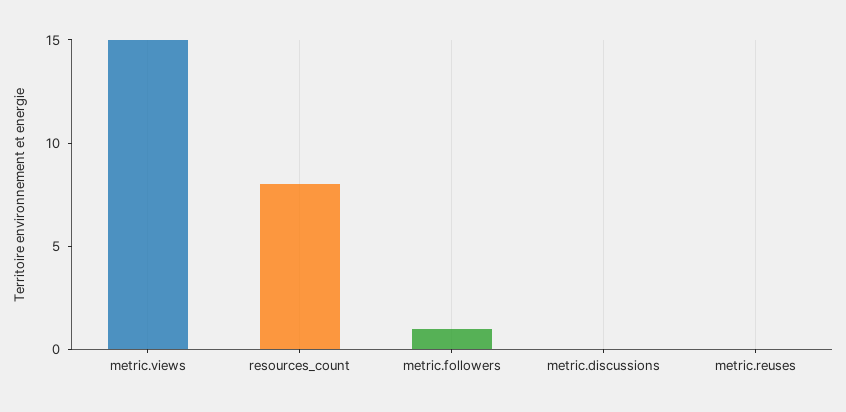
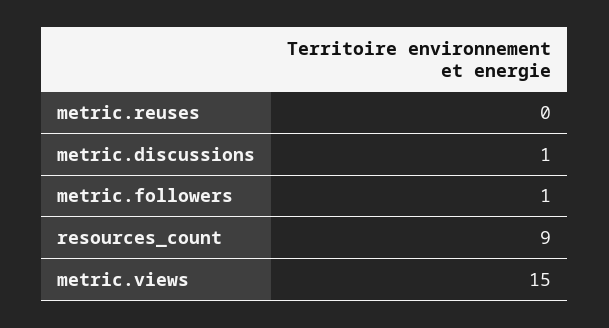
  {
    "metric.views": 15,
-   "resources_count": 8,
+   "resources_count": 9,
    "metric.followers": 1,
-   "metric.discussions": 0,
+   "metric.discussions": 1,
    "metric.reuses": 0
  }

